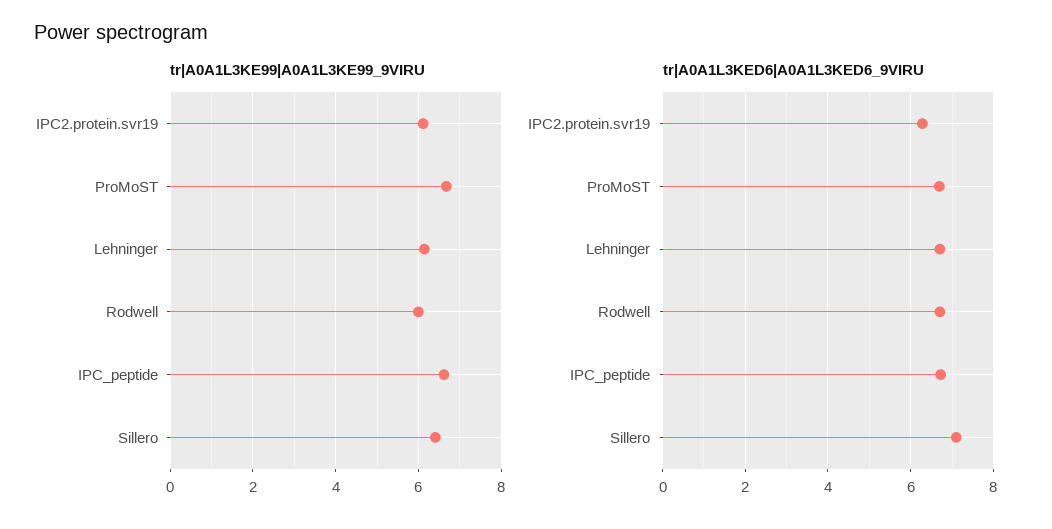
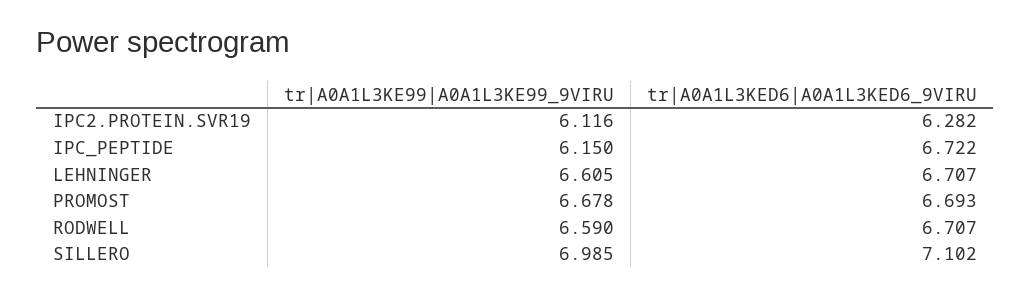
  {
    "tr|A0A1L3KE99|A0A1L3KE99_9VIRU": {
      "IPC2.protein.svr19": 6.116,
      "ProMoST": 6.678,
-     "Lehninger": 6.2,
+     "Lehninger": 6.605,
-     "Rodwell": 6,
+     "Rodwell": 6.59,
-     "IPC_peptide": 6.6,
+     "IPC_peptide": 6.15,
-     "Sillero": 6.4
+     "Sillero": 6.985
    },
    "tr|A0A1L3KED6|A0A1L3KED6_9VIRU": {
      "IPC2.protein.svr19": 6.282,
      "ProMoST": 6.693,
      "Lehninger": 6.707,
      "Rodwell": 6.707,
      "IPC_peptide": 6.722,
      "Sillero": 7.102
    }
  }

